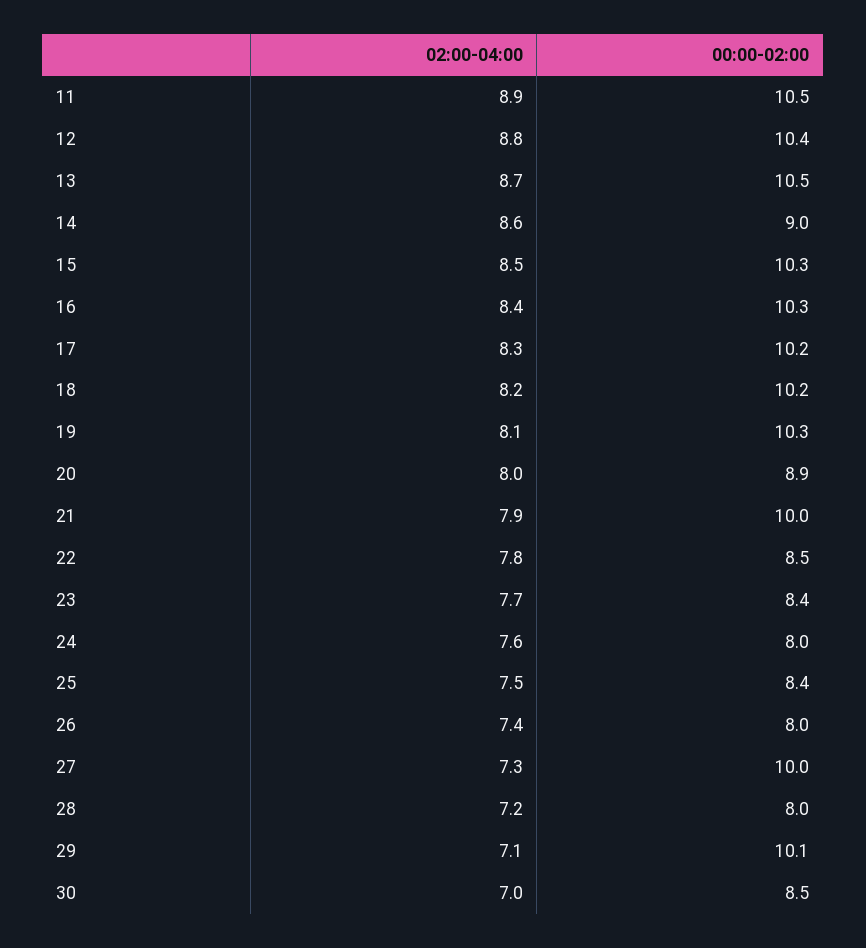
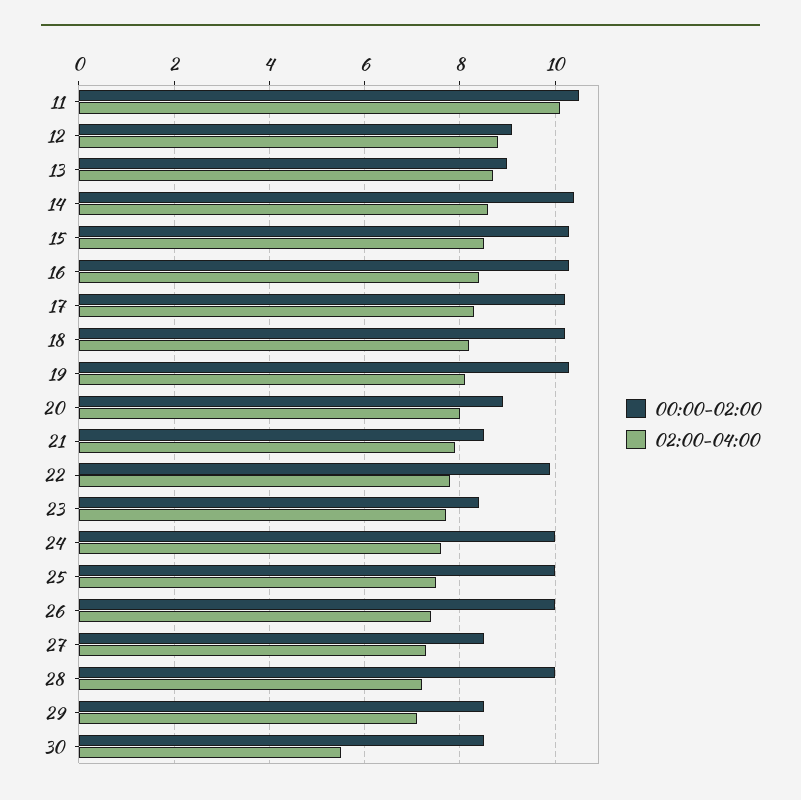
  {
    "02:00-04:00": {
-     "11": 8.9,
+     "11": 10,
      "12": 8.8,
      "13": 8.7,
      "14": 8.6,
      "15": 8.5,
      "16": 8.4,
      "17": 8.3,
      "18": 8.2,
      "19": 8.1,
      "20": 8,
      "21": 7.9,
      "22": 7.8,
      "23": 7.7,
      "24": 7.6,
      "25": 7.5,
      "26": 7.4,
      "27": 7.3,
      "28": 7.2,
      "29": 7.1,
-     "30": 7
+     "30": 5.5
    },
    "00:00-02:00": {
      "11": 10.5,
-     "12": 10.4,
+     "12": 9,
-     "13": 10.5,
+     "13": 9,
-     "14": 9,
+     "14": 10.5,
      "15": 10.3,
      "16": 10.3,
      "17": 10.2,
      "18": 10.2,
      "19": 10.3,
      "20": 8.9,
-     "21": 10,
+     "21": 8.5,
-     "22": 8.5,
+     "22": 10,
      "23": 8.4,
-     "24": 8,
+     "24": 10,
-     "25": 8.4,
+     "25": 10,
-     "26": 8,
+     "26": 10,
-     "27": 10,
+     "27": 8.5,
-     "28": 8,
+     "28": 10,
-     "29": 10.1,
+     "29": 8.5,
      "30": 8.5
    }
  }

